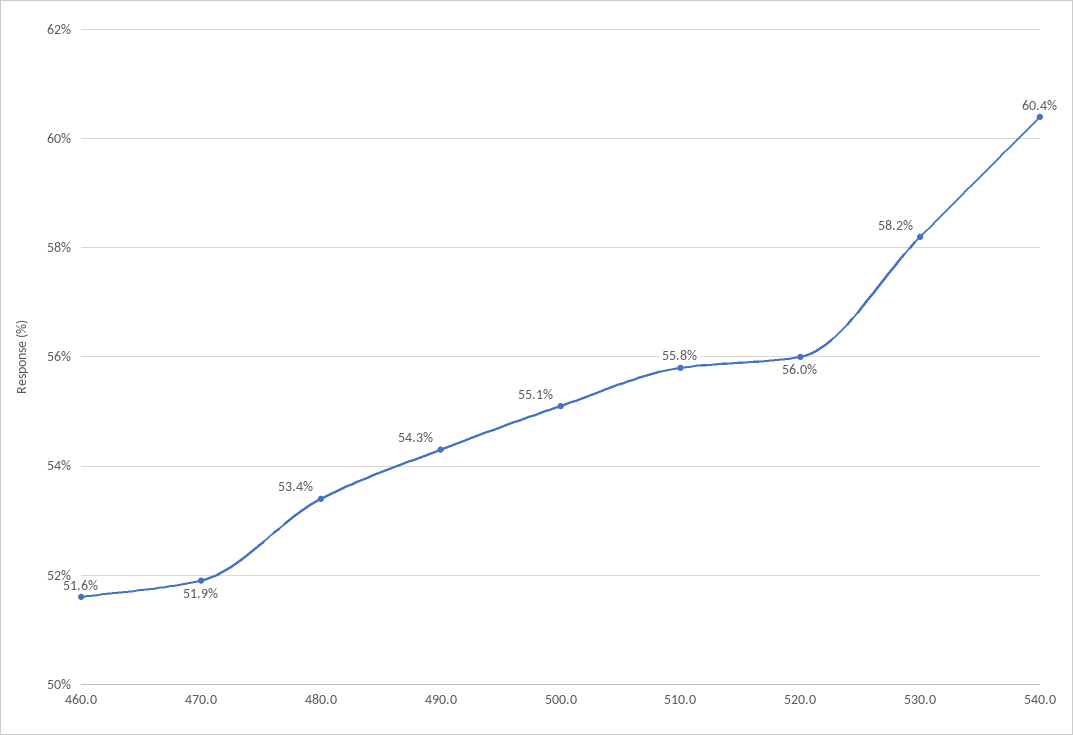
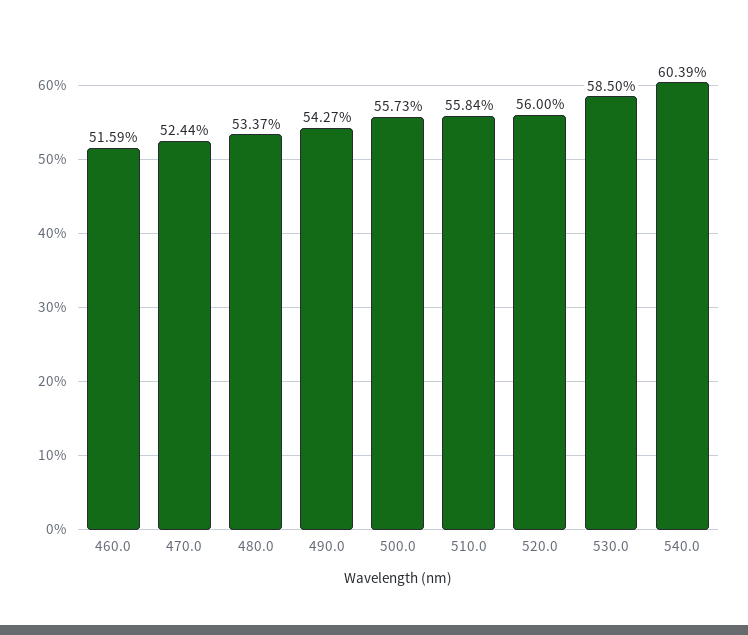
  {
    "460.0": 51.59,
-   "470.0": 51.9,
+   "470.0": 52.44,
    "480.0": 53.37,
    "490.0": 54.27,
-   "500.0": 55.1,
+   "500.0": 55.73,
    "510.0": 55.84,
    "520.0": 56,
-   "530.0": 58.2,
+   "530.0": 58.5,
    "540.0": 60.39
  }

